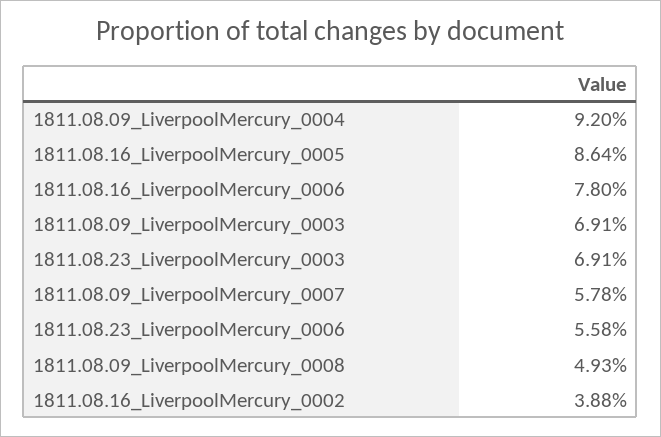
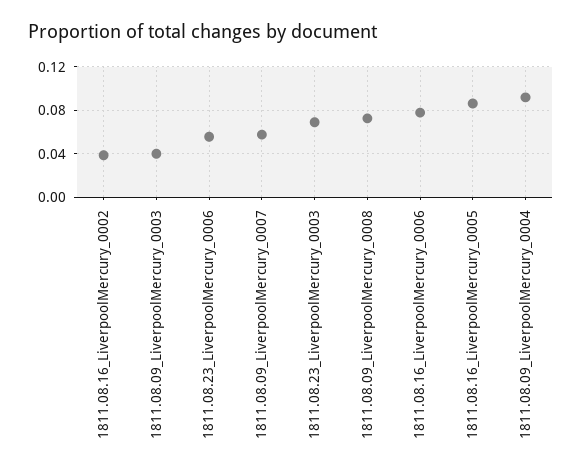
  {
    "1811.08.09_LiverpoolMercury_0004": 0.092,
    "1811.08.16_LiverpoolMercury_0005": 0.0864,
    "1811.08.16_LiverpoolMercury_0006": 0.078,
-   "1811.08.09_LiverpoolMercury_0003": 0.0691,
+   "1811.08.09_LiverpoolMercury_0003": 0.04,
    "1811.08.23_LiverpoolMercury_0003": 0.0691,
    "1811.08.09_LiverpoolMercury_0007": 0.0578,
    "1811.08.23_LiverpoolMercury_0006": 0.0558,
-   "1811.08.09_LiverpoolMercury_0008": 0.0493,
+   "1811.08.09_LiverpoolMercury_0008": 0.07,
    "1811.08.16_LiverpoolMercury_0002": 0.0388
  }

